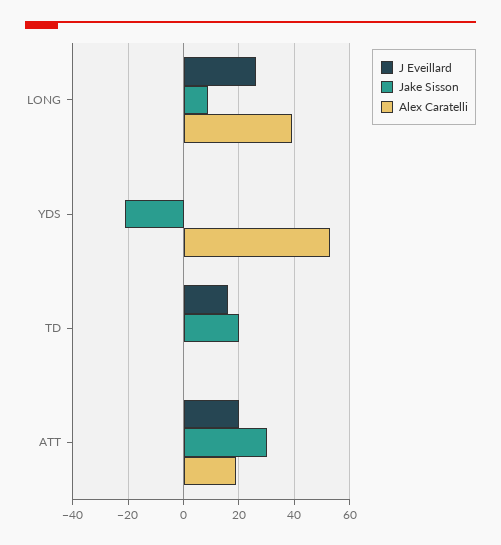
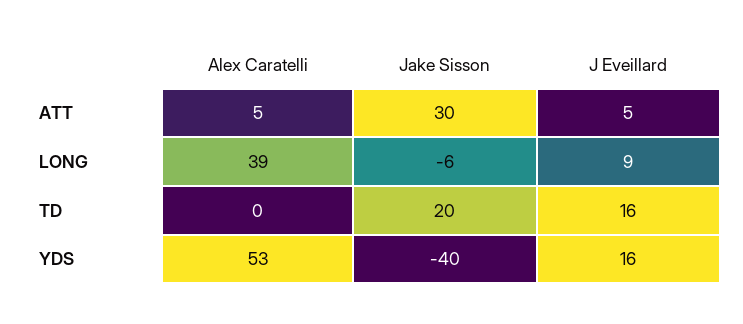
  {
    "J Eveillard": {
-     "LONG": 25,
+     "LONG": 9,
-     "YDS": 0,
+     "YDS": 16,
      "TD": 16,
-     "ATT": 20
+     "ATT": 5
    },
    "Jake Sisson": {
-     "LONG": 10,
+     "LONG": -6,
-     "YDS": -20,
+     "YDS": -40,
      "TD": 20,
      "ATT": 30
    },
    "Alex Caratelli": {
      "LONG": 39,
      "YDS": 53,
      "TD": 0,
-     "ATT": 20
+     "ATT": 5
    }
  }

